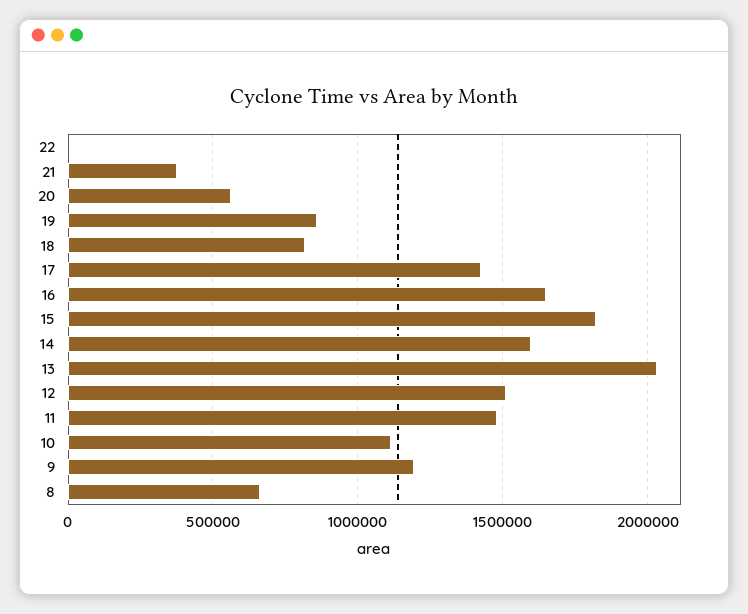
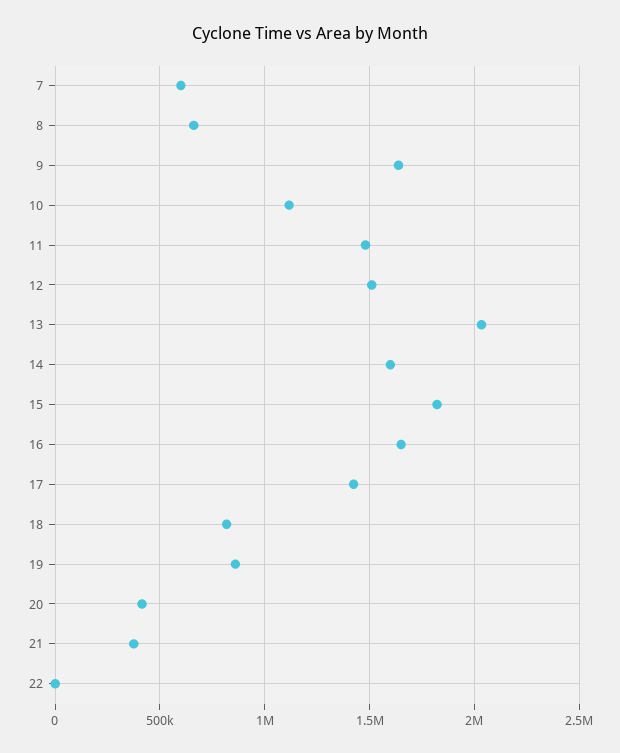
  {
    "22": 0,
    "21": 400000,
-   "20": 550000,
+   "20": 400000,
    "19": 850000,
    "18": 800000,
    "17": 1400000,
    "16": 1650000,
    "15": 1800000,
    "14": 1600000,
    "13": 2050000,
    "12": 1500000,
    "11": 1500000,
    "10": 1100000,
-   "9": 1200000,
+   "9": 1650000,
-   "8": 650000
+   "8": 650000,
+   "7": 600000
  }

